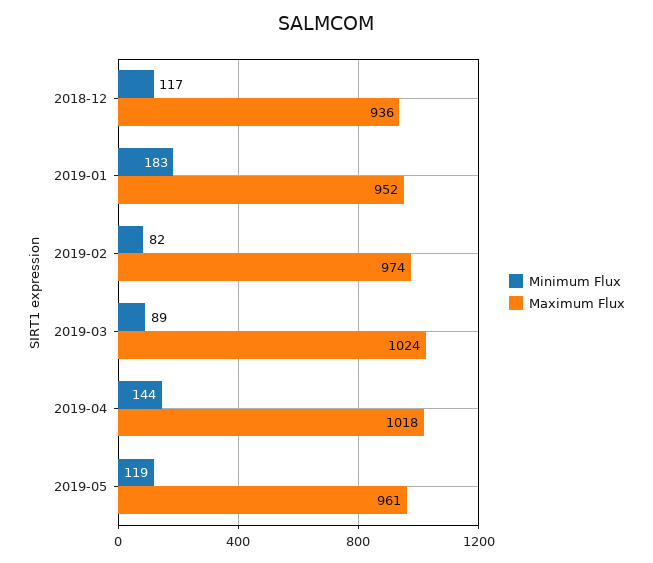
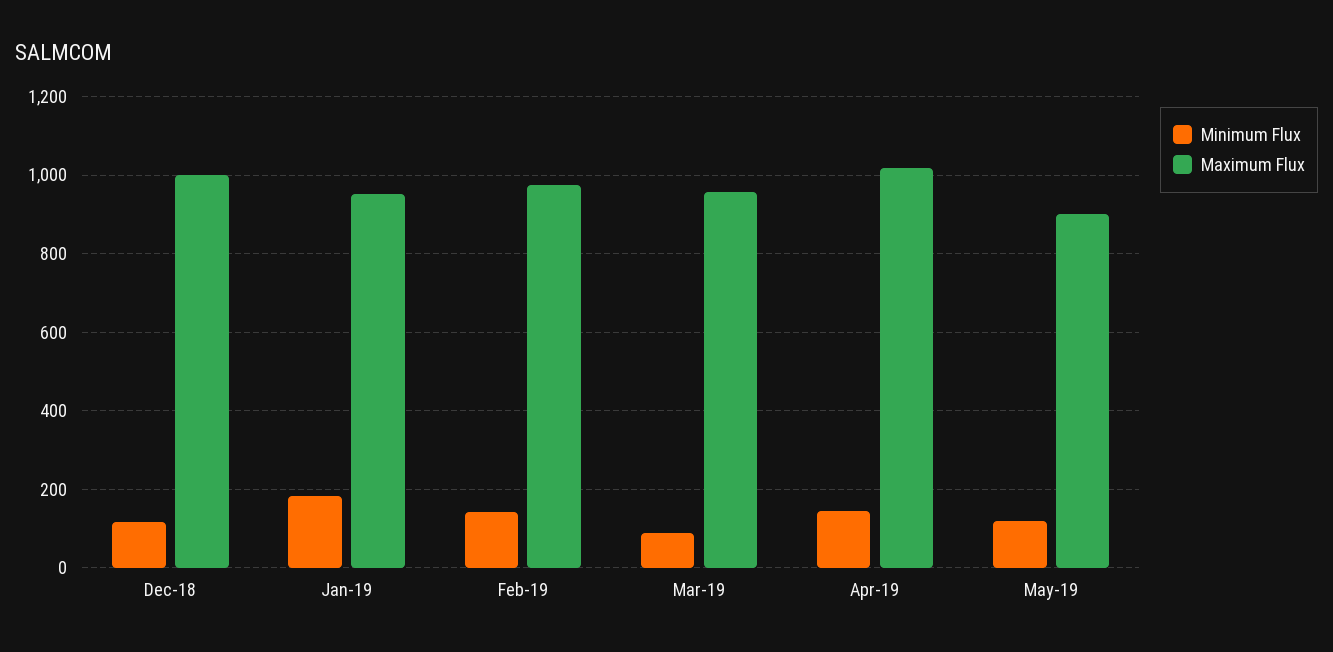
  {
    "Minimum Flux": {
      "2018-12": 117,
      "2019-01": 183,
-     "2019-02": 82,
+     "2019-02": 140,
      "2019-03": 89,
      "2019-04": 144,
      "2019-05": 119
    },
    "Maximum Flux": {
-     "2018-12": 936,
+     "2018-12": 1000,
      "2019-01": 952,
      "2019-02": 974,
-     "2019-03": 1024,
+     "2019-03": 960,
      "2019-04": 1018,
-     "2019-05": 961
+     "2019-05": 900
    }
  }

